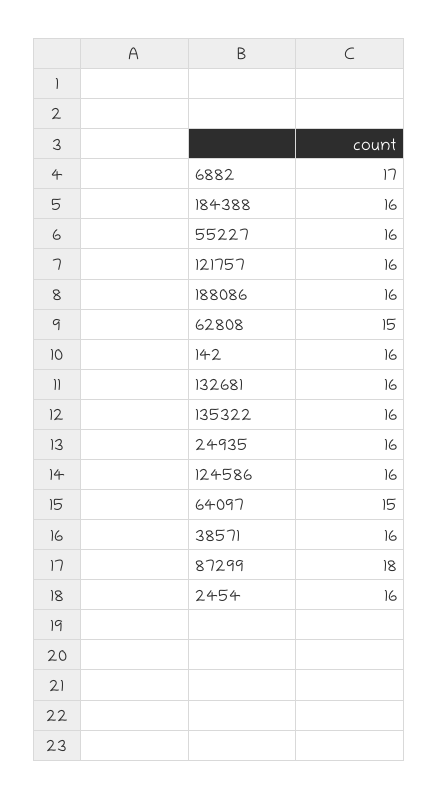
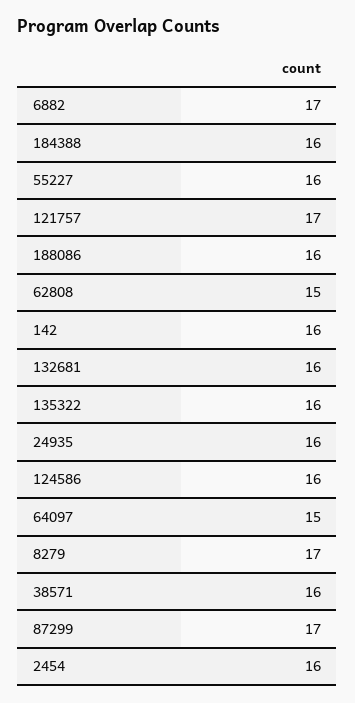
  {
    "6882": 17,
    "184388": 16,
    "55227": 16,
-   "121757": 16,
+   "121757": 17,
    "188086": 16,
    "62808": 15,
    "142": 16,
    "132681": 16,
    "135322": 16,
    "24935": 16,
    "124586": 16,
    "64097": 15,
    "38571": 16,
-   "87299": 18,
+   "87299": 17,
-   "2454": 16
+   "2454": 16,
+   "8279": 17
  }

